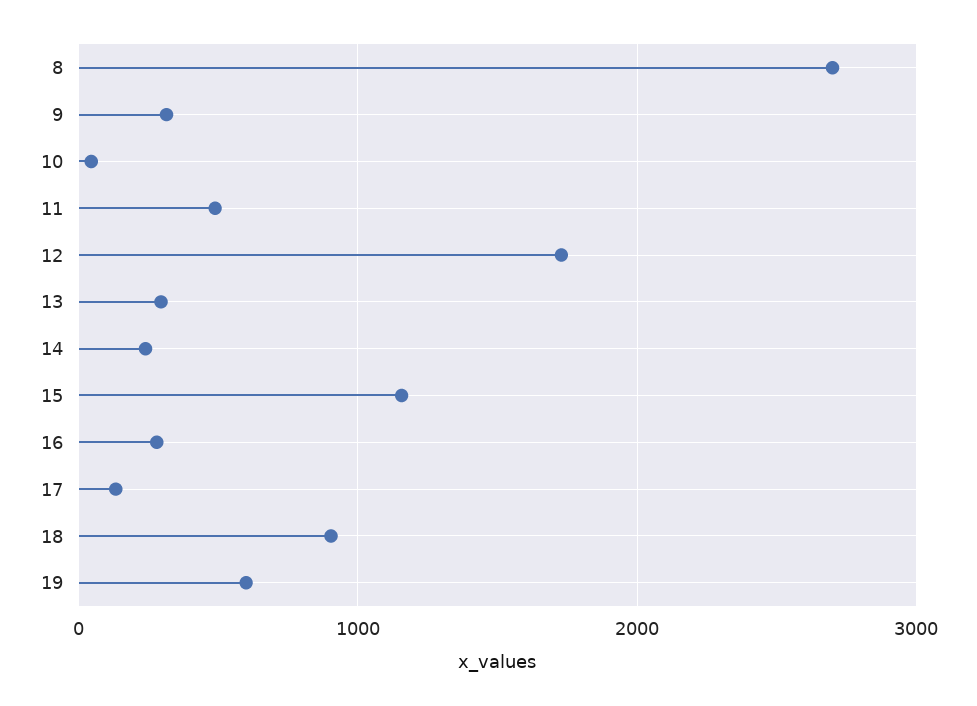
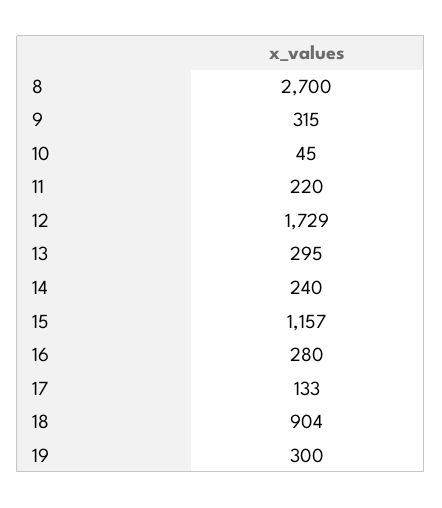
  {
    "8": 2700,
    "9": 315,
    "10": 45,
-   "11": 500,
+   "11": 220,
    "12": 1729,
    "13": 295,
    "14": 240,
    "15": 1157,
    "16": 280,
    "17": 133,
    "18": 904,
-   "19": 600
+   "19": 300
  }

